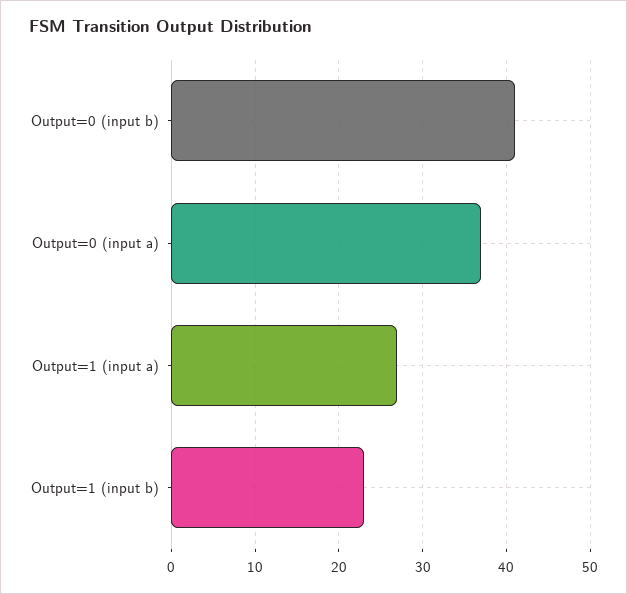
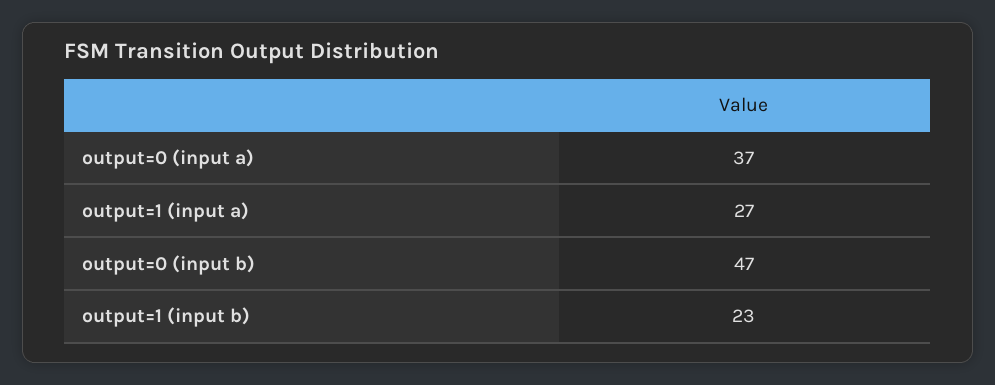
  {
-   "Output=0 (input b)": 41,
+   "Output=0 (input b)": 47,
    "Output=0 (input a)": 37,
    "Output=1 (input a)": 27,
    "Output=1 (input b)": 23
  }

